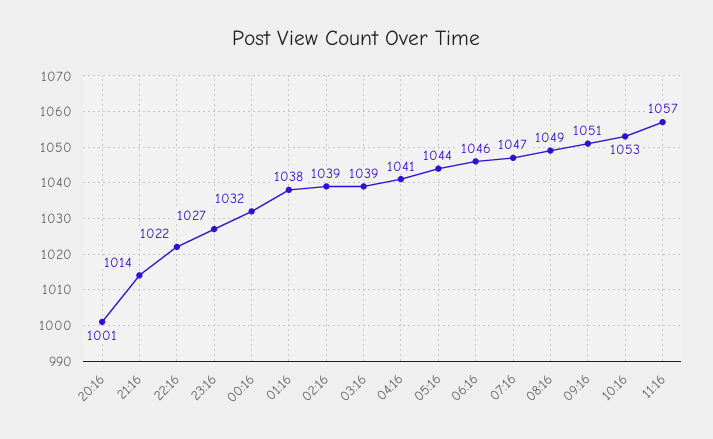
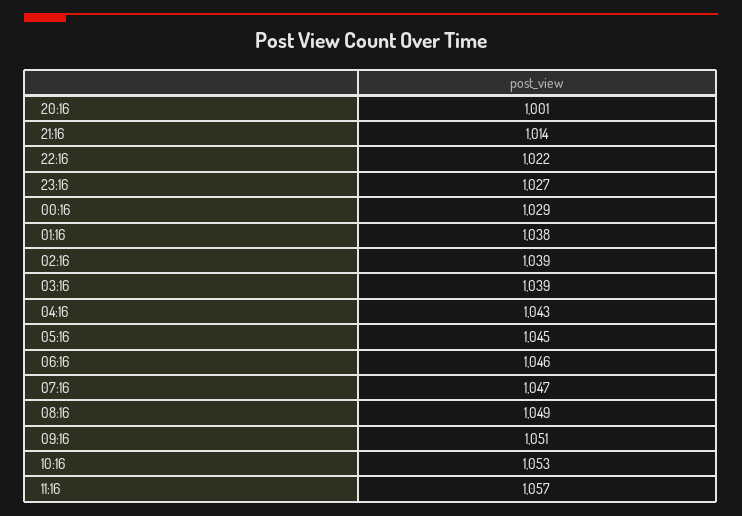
  {
    "20:16": 1001,
    "21:16": 1014,
    "22:16": 1022,
    "23:16": 1027,
-   "00:16": 1032,
+   "00:16": 1029,
    "01:16": 1038,
    "02:16": 1039,
    "03:16": 1039,
-   "04:16": 1041,
+   "04:16": 1043,
-   "05:16": 1044,
+   "05:16": 1045,
    "06:16": 1046,
    "07:16": 1047,
    "08:16": 1049,
    "09:16": 1051,
    "10:16": 1053,
    "11:16": 1057
  }

